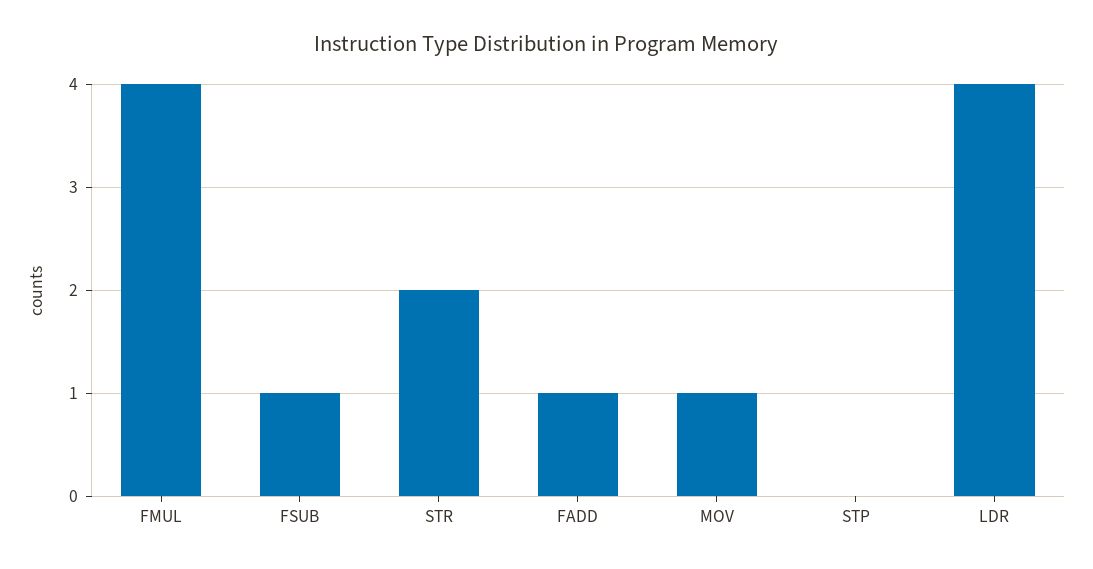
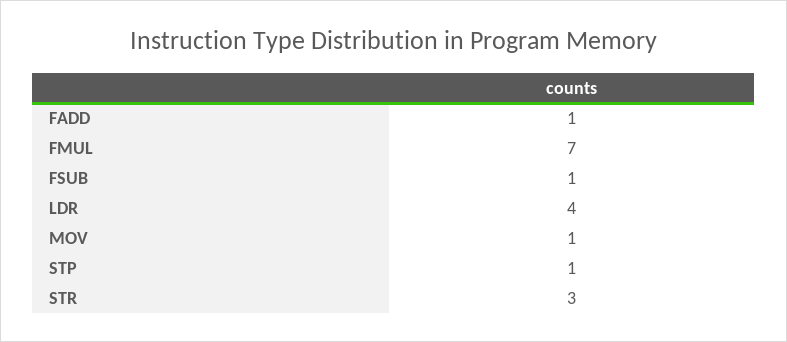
  {
-   "FMUL": 4,
+   "FMUL": 7,
    "FSUB": 1,
-   "STR": 2,
+   "STR": 3,
    "FADD": 1,
    "MOV": 1,
-   "STP": 0,
+   "STP": 1,
    "LDR": 4
  }

